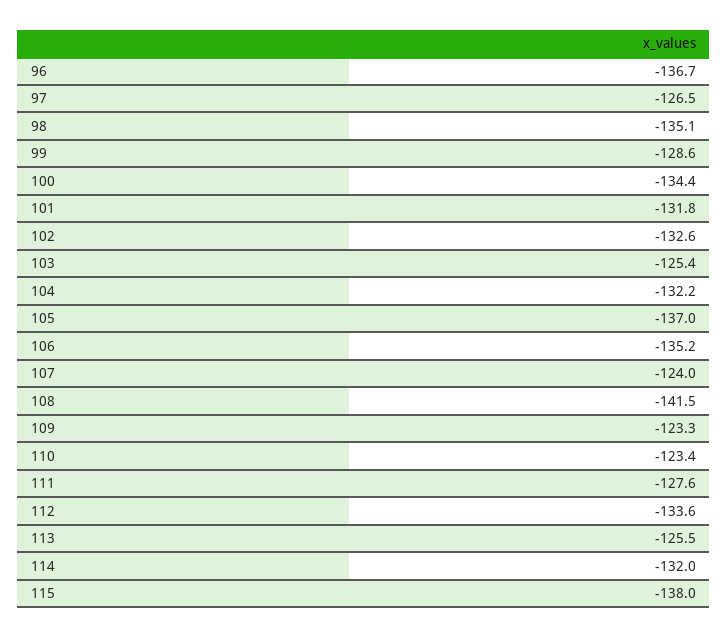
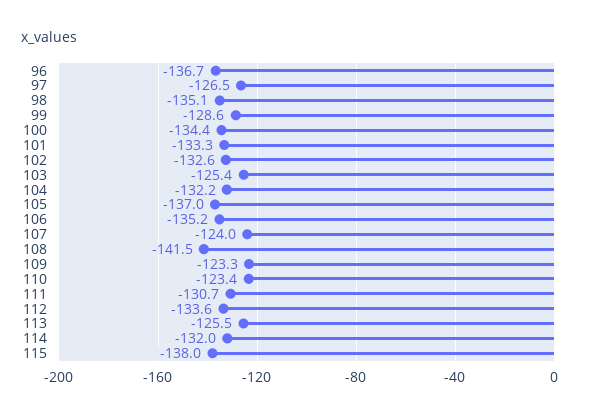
  {
    "96": -136.7,
    "97": -126.5,
    "98": -135.1,
    "99": -128.6,
    "100": -134.4,
-   "101": -131.8,
+   "101": -133.3,
    "102": -132.6,
    "103": -125.4,
    "104": -132.2,
    "105": -137,
    "106": -135.2,
    "107": -124,
    "108": -141.5,
    "109": -123.3,
    "110": -123.4,
-   "111": -127.6,
+   "111": -130.7,
    "112": -133.6,
    "113": -125.5,
    "114": -132,
    "115": -138
  }

